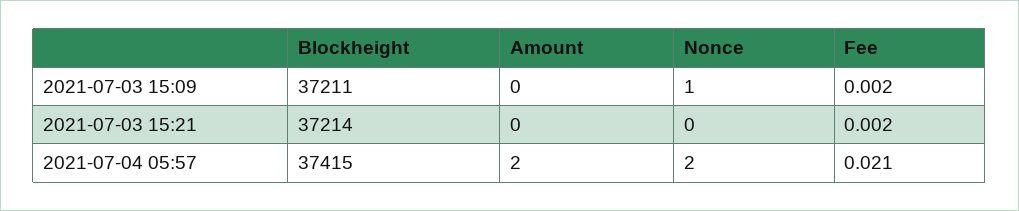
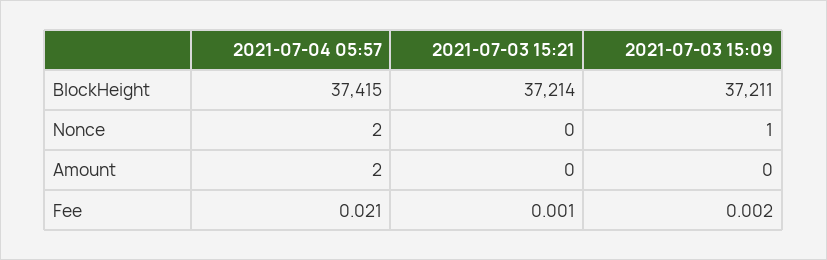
  {
    "Blockheight": {
      "2021-07-03 15:09": 37211,
      "2021-07-03 15:21": 37214,
      "2021-07-04 05:57": 37415
    },
    "Amount": {
      "2021-07-03 15:09": 0,
      "2021-07-03 15:21": 0,
      "2021-07-04 05:57": 2
    },
    "Nonce": {
      "2021-07-03 15:09": 1,
      "2021-07-03 15:21": 0,
      "2021-07-04 05:57": 2
    },
    "Fee": {
      "2021-07-03 15:09": 0.002,
-     "2021-07-03 15:21": 0.002,
+     "2021-07-03 15:21": 0.001,
      "2021-07-04 05:57": 0.021
    }
  }

